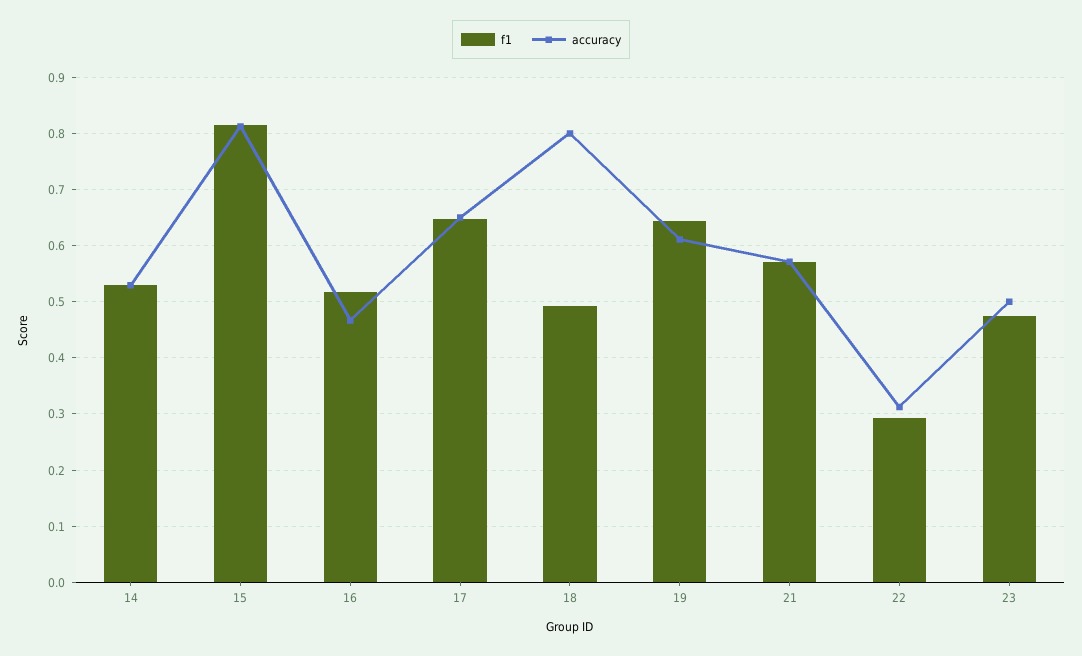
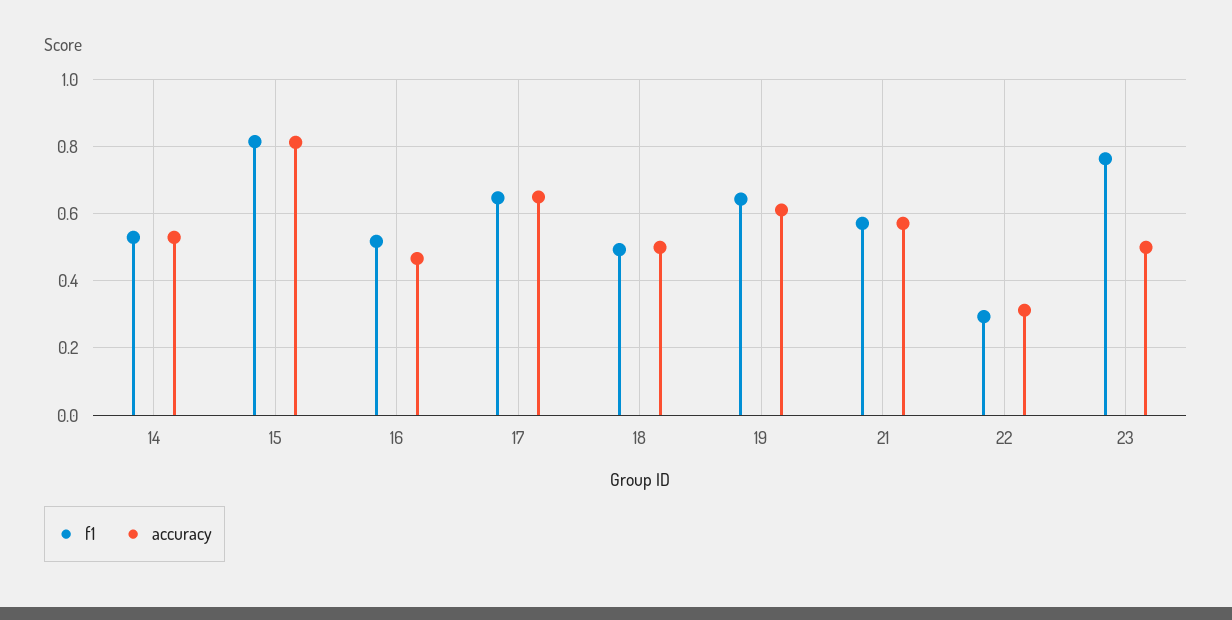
  {
    "f1": {
      "14": 0.52,
      "15": 0.82,
      "16": 0.52,
      "17": 0.64,
      "18": 0.5,
      "19": 0.64,
      "21": 0.58,
      "22": 0.3,
-     "23": 0.48
+     "23": 0.76
    },
    "accuracy": {
      "14": 0.52,
      "15": 0.82,
      "16": 0.46,
      "17": 0.66,
-     "18": 0.8,
+     "18": 0.5,
      "19": 0.62,
      "21": 0.58,
      "22": 0.32,
      "23": 0.5
    }
  }

